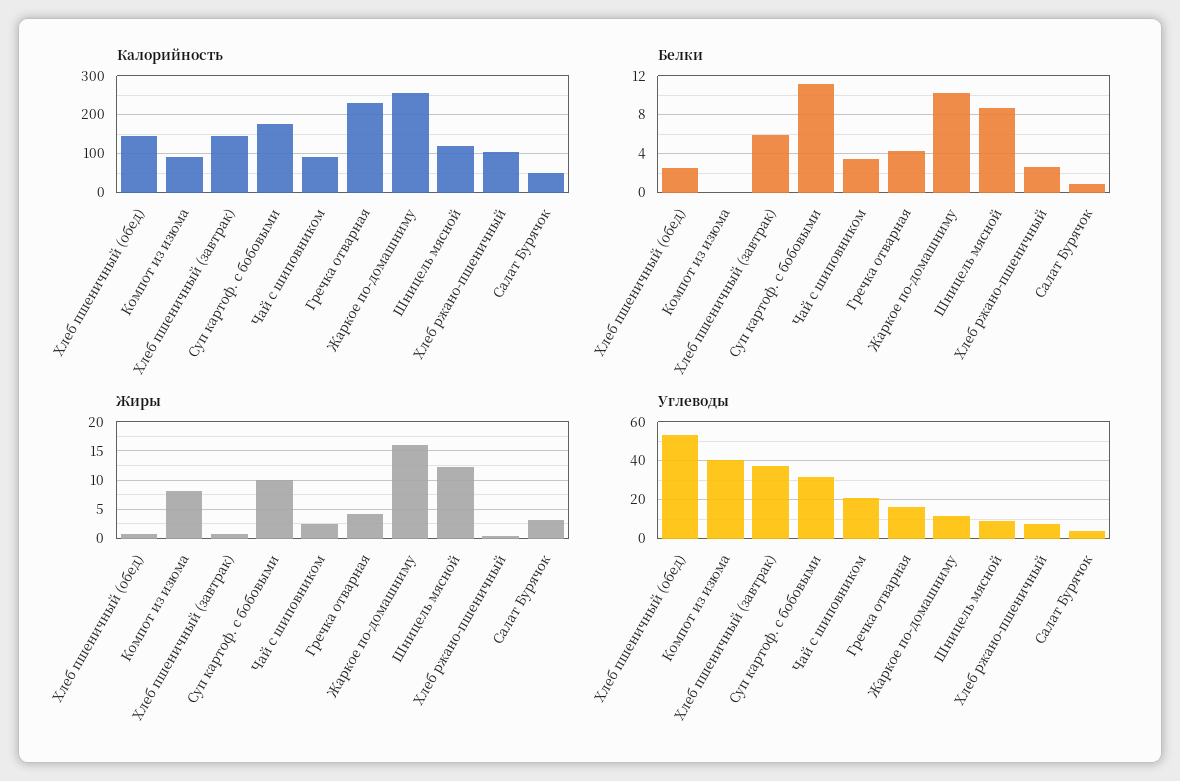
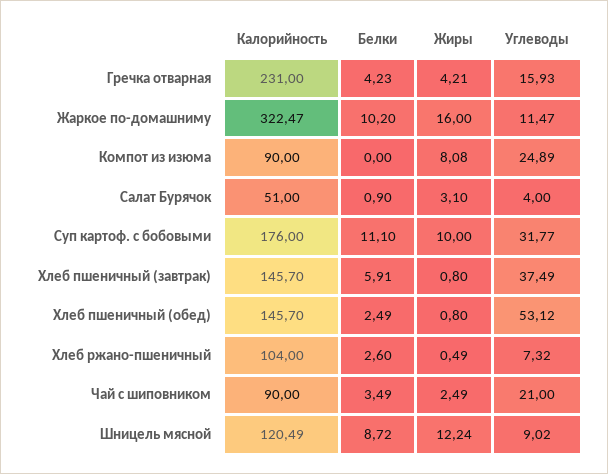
  {
    "Калорийность": {
      "Хлеб пшеничный (обед)": 145.7,
      "Компот из изюма": 90,
      "Хлеб пшеничный (завтрак)": 145.7,
      "Суп картоф. с бобовыми": 176,
      "Чай с шиповником": 90,
      "Гречка отварная": 231,
-     "Жаркое по-домашниму": 260,
+     "Жаркое по-домашниму": 322.47,
      "Шницель мясной": 120.49,
      "Хлеб ржано-пшеничный": 104,
      "Салат Бурячок": 51
    },
    "Белки": {
      "Хлеб пшеничный (обед)": 2.49,
      "Компот из изюма": 0,
      "Хлеб пшеничный (завтрак)": 5.91,
      "Суп картоф. с бобовыми": 11.1,
      "Чай с шиповником": 3.49,
      "Гречка отварная": 4.23,
      "Жаркое по-домашниму": 10.2,
      "Шницель мясной": 8.72,
      "Хлеб ржано-пшеничный": 2.6,
      "Салат Бурячок": 0.9
    },
    "Жиры": {
      "Хлеб пшеничный (обед)": 0.8,
      "Компот из изюма": 8.08,
      "Хлеб пшеничный (завтрак)": 0.8,
      "Суп картоф. с бобовыми": 10,
      "Чай с шиповником": 2.49,
      "Гречка отварная": 4.21,
      "Жаркое по-домашниму": 16,
      "Шницель мясной": 12.24,
      "Хлеб ржано-пшеничный": 0.49,
      "Салат Бурячок": 3.1
    },
    "Углеводы": {
      "Хлеб пшеничный (обед)": 53.12,
-     "Компот из изюма": 40,
+     "Компот из изюма": 24.89,
      "Хлеб пшеничный (завтрак)": 37.49,
      "Суп картоф. с бобовыми": 31.77,
      "Чай с шиповником": 21,
      "Гречка отварная": 15.93,
      "Жаркое по-домашниму": 11.47,
      "Шницель мясной": 9.02,
      "Хлеб ржано-пшеничный": 7.32,
      "Салат Бурячок": 4
    }
  }

